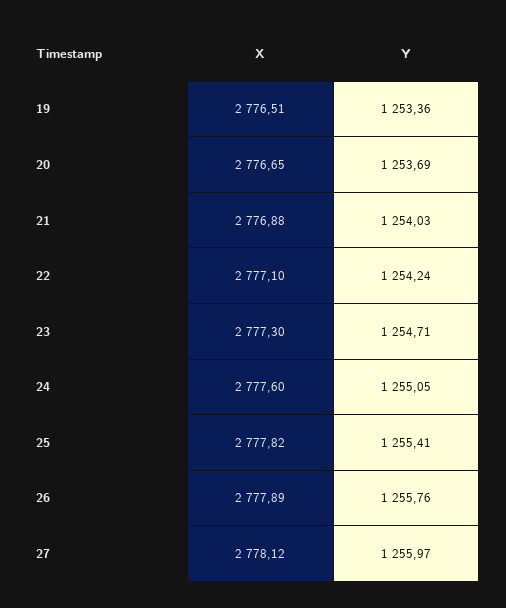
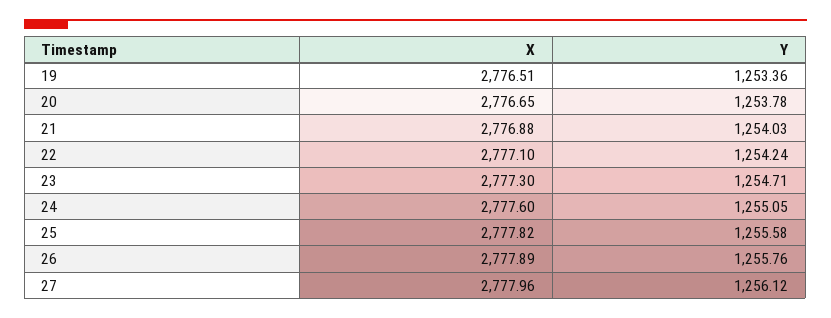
  {
    "X": {
      "19": 2776.51,
      "20": 2776.65,
      "21": 2776.88,
      "22": 2777.1,
      "23": 2777.3,
      "24": 2777.6,
      "25": 2777.82,
      "26": 2777.89,
-     "27": 2778.12
+     "27": 2777.96
    },
    "Y": {
      "19": 1253.36,
-     "20": 1253.69,
+     "20": 1253.78,
      "21": 1254.03,
      "22": 1254.24,
      "23": 1254.71,
      "24": 1255.05,
-     "25": 1255.41,
+     "25": 1255.58,
      "26": 1255.76,
-     "27": 1255.97
+     "27": 1256.12
    }
  }

